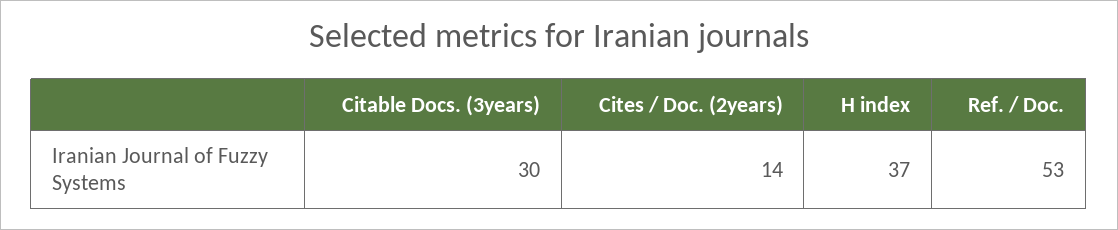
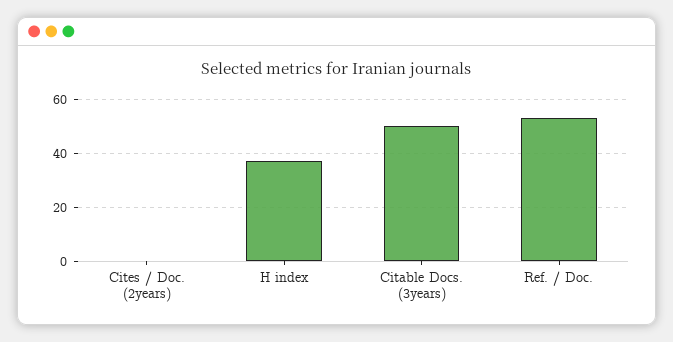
  {
-   "Citable Docs. (3years)": 30,
+   "Citable Docs. (3years)": 50,
-   "Cites / Doc. (2years)": 14,
+   "Cites / Doc. (2years)": 0,
    "H index": 37,
    "Ref. / Doc.": 53
  }

